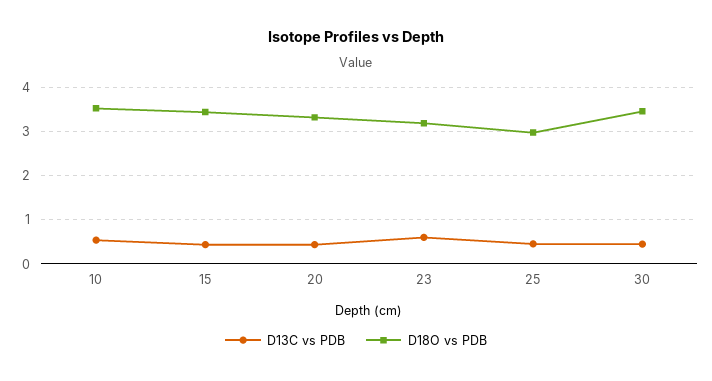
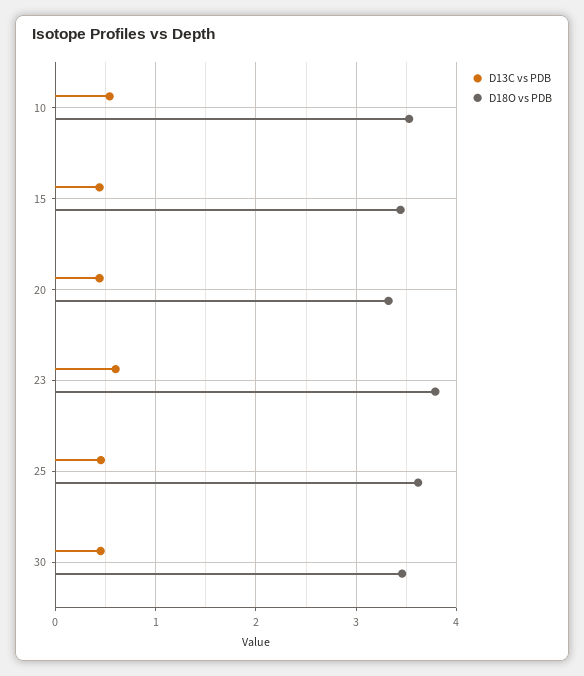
  {
    "D13C vs PDB": {
      "10": 0.5,
      "15": 0.4,
      "20": 0.4,
      "23": 0.6,
      "25": 0.5,
      "30": 0.5
    },
    "D18O vs PDB": {
      "10": 3.5,
      "15": 3.4,
      "20": 3.3,
-     "23": 3.2,
+     "23": 3.8,
-     "25": 3,
+     "25": 3.6,
      "30": 3.5
    }
  }

